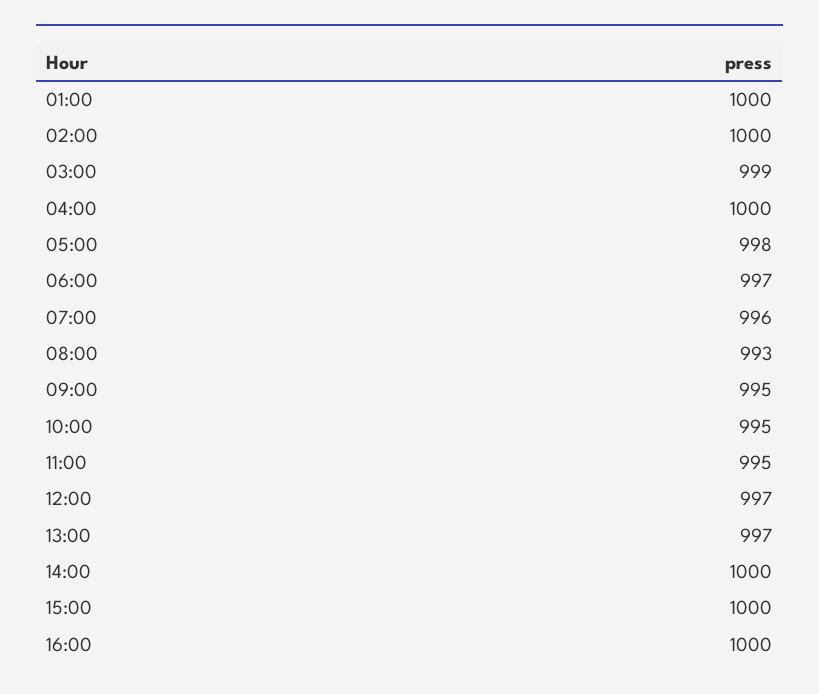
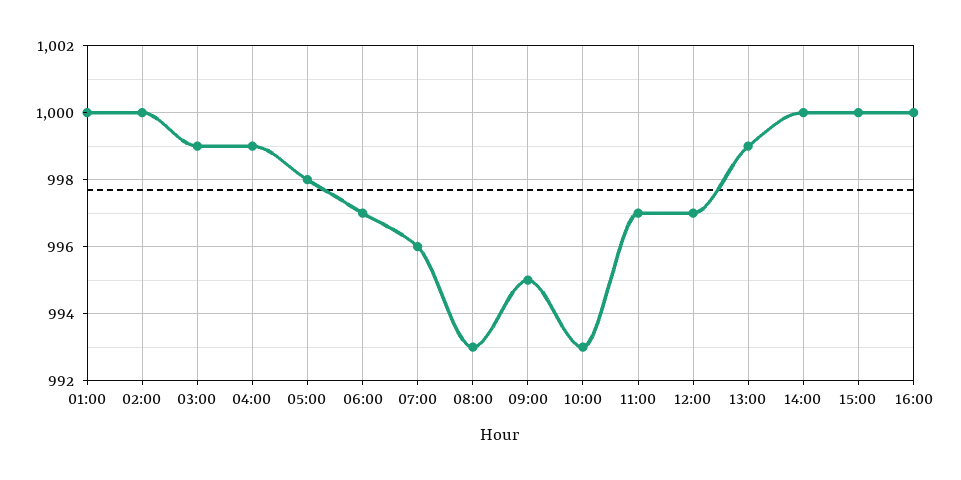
  {
    "01:00": 1000,
    "02:00": 1000,
    "03:00": 999,
-   "04:00": 1000,
+   "04:00": 999,
    "05:00": 998,
    "06:00": 997,
    "07:00": 996,
    "08:00": 993,
    "09:00": 995,
-   "10:00": 995,
+   "10:00": 993,
-   "11:00": 995,
+   "11:00": 997,
    "12:00": 997,
-   "13:00": 997,
+   "13:00": 999,
    "14:00": 1000,
    "15:00": 1000,
    "16:00": 1000
  }

